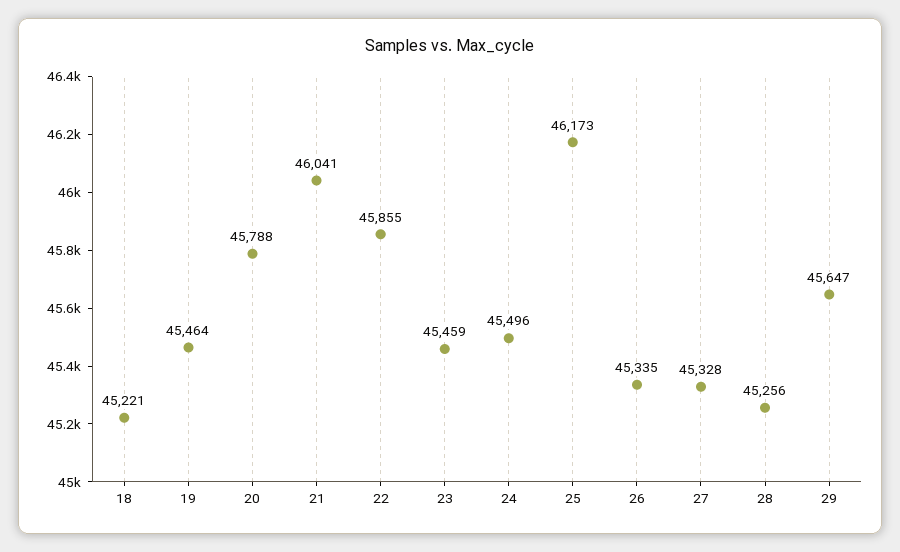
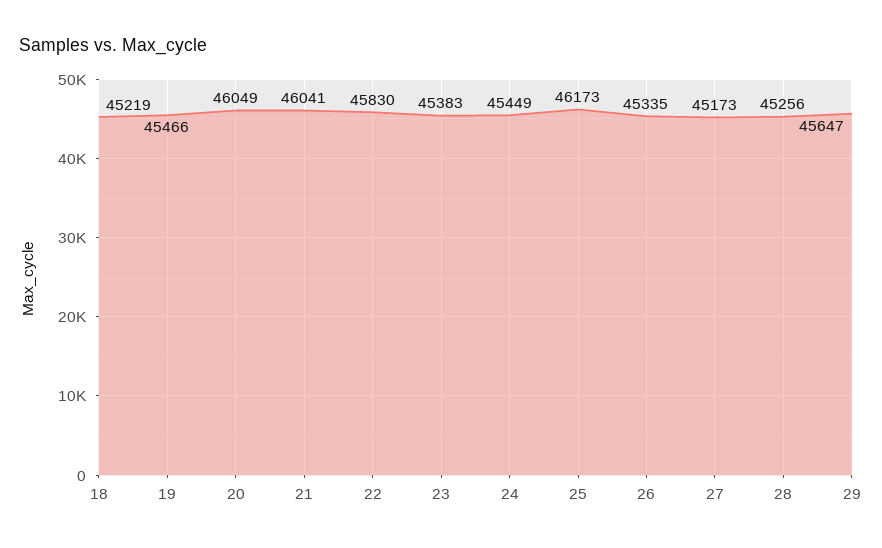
  {
-   "18": 45221,
+   "18": 45219,
-   "19": 45464,
+   "19": 45466,
-   "20": 45788,
+   "20": 46049,
    "21": 46041,
-   "22": 45855,
+   "22": 45830,
-   "23": 45459,
+   "23": 45383,
-   "24": 45496,
+   "24": 45449,
    "25": 46173,
    "26": 45335,
-   "27": 45328,
+   "27": 45173,
    "28": 45256,
    "29": 45647
  }

